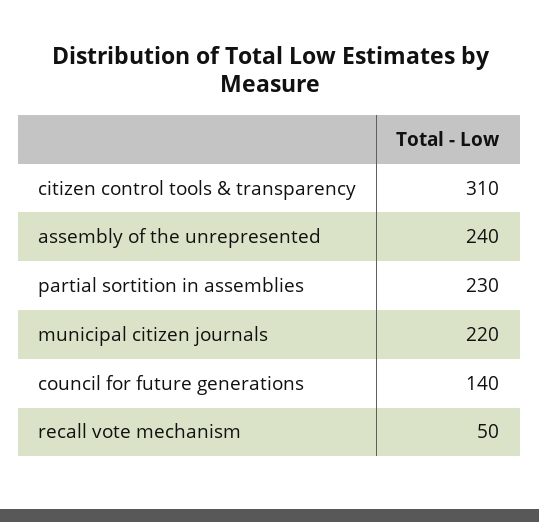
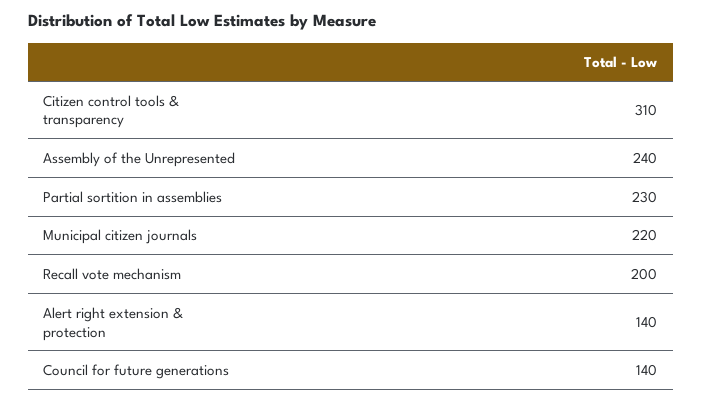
  {
    "citizen control tools & transparency": 310,
    "assembly of the unrepresented": 240,
    "partial sortition in assemblies": 230,
    "municipal citizen journals": 220,
    "council for future generations": 140,
-   "recall vote mechanism": 50
+   "recall vote mechanism": 200,
+   "Alert right extension & protection": 140
  }

